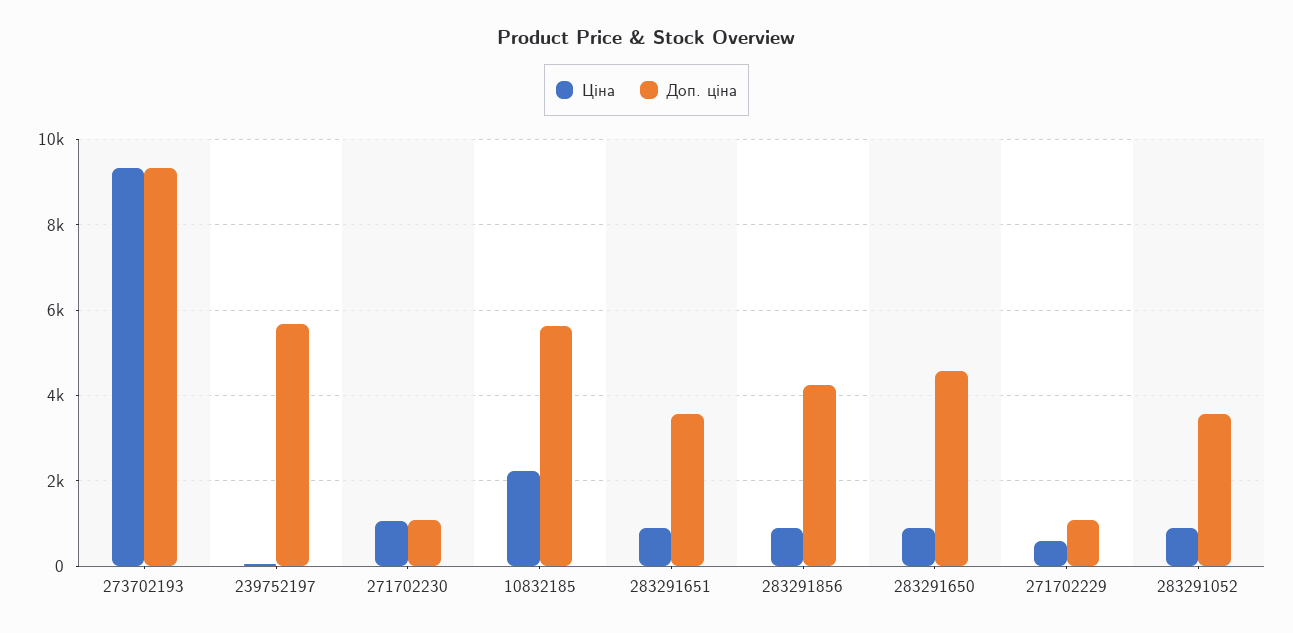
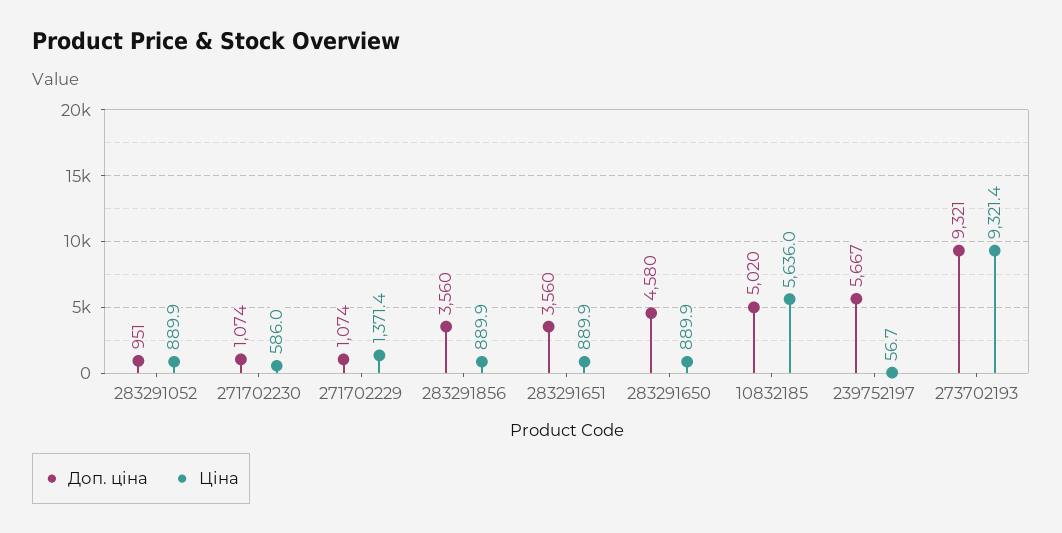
  {
    "Ціна": {
      "273702193": 9321.4,
      "239752197": 56.7,
-     "271702230": 1000,
+     "271702230": 586,
-     "10832185": 2200,
+     "10832185": 5636,
      "283291651": 889.9,
      "283291856": 889.9,
      "283291650": 889.9,
-     "271702229": 600,
+     "271702229": 1371.4,
      "283291052": 889.9
    },
    "Доп. ціна": {
      "273702193": 9321,
      "239752197": 5667,
      "271702230": 1074,
-     "10832185": 5600,
+     "10832185": 5020,
      "283291651": 3560,
-     "283291856": 4200,
+     "283291856": 3560,
      "283291650": 4580,
      "271702229": 1074,
-     "283291052": 3600
+     "283291052": 951
    }
  }

